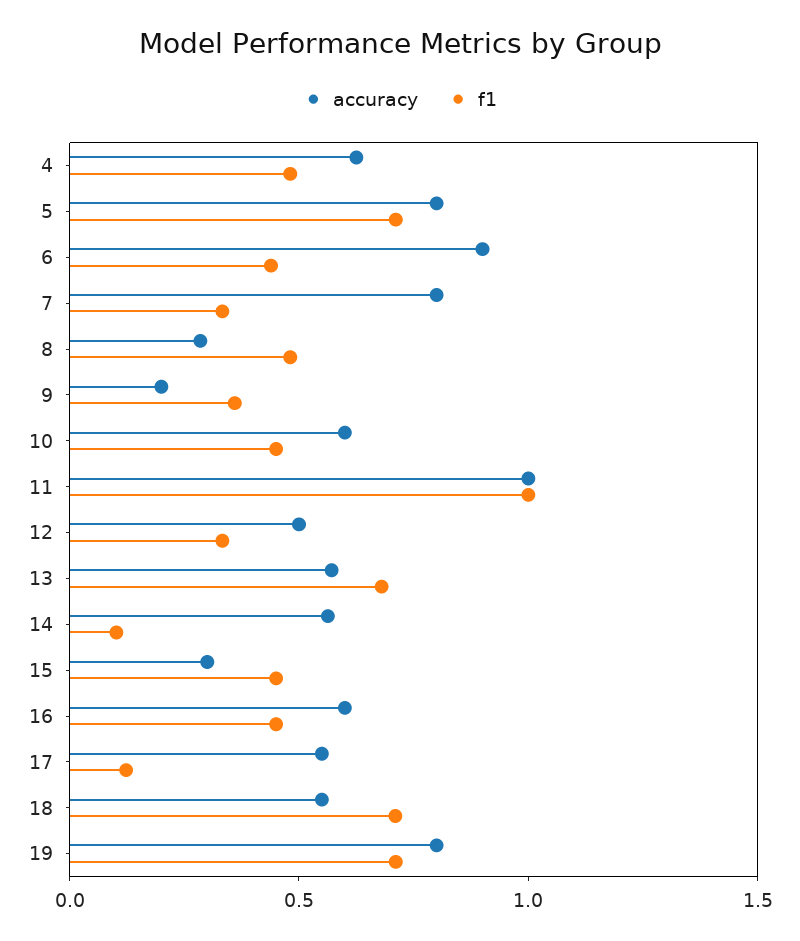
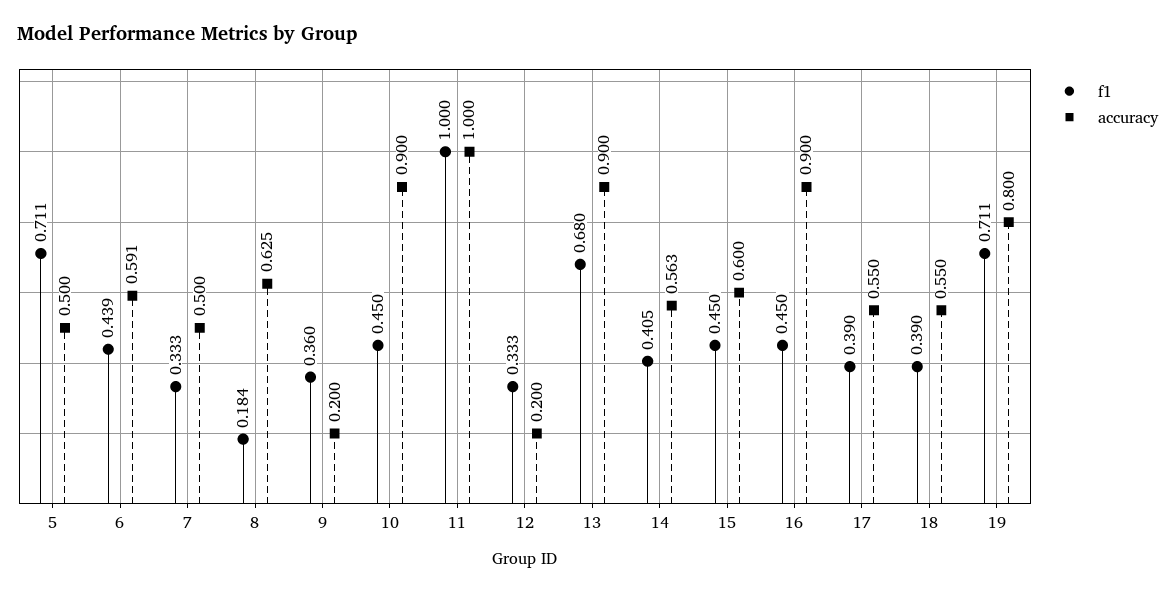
  {
    "accuracy": {
-     "4": 0.6,
-     "5": 0.8,
+     "5": 0.5,
-     "6": 0.9,
+     "6": 0.591,
-     "7": 0.8,
+     "7": 0.5,
-     "8": 0.3,
+     "8": 0.625,
      "9": 0.2,
-     "10": 0.6,
+     "10": 0.9,
      "11": 1,
-     "12": 0.5,
+     "12": 0.2,
-     "13": 0.6,
+     "13": 0.9,
      "14": 0.563,
-     "15": 0.3,
+     "15": 0.6,
-     "16": 0.6,
+     "16": 0.9,
      "17": 0.55,
      "18": 0.55,
      "19": 0.8
    },
    "f1": {
-     "4": 0.5,
      "5": 0.711,
      "6": 0.439,
      "7": 0.333,
-     "8": 0.5,
+     "8": 0.184,
      "9": 0.36,
      "10": 0.45,
      "11": 1,
      "12": 0.333,
      "13": 0.68,
-     "14": 0.1,
+     "14": 0.405,
      "15": 0.45,
      "16": 0.45,
-     "17": 0.1,
+     "17": 0.39,
-     "18": 0.7,
+     "18": 0.39,
      "19": 0.711
    }
  }

